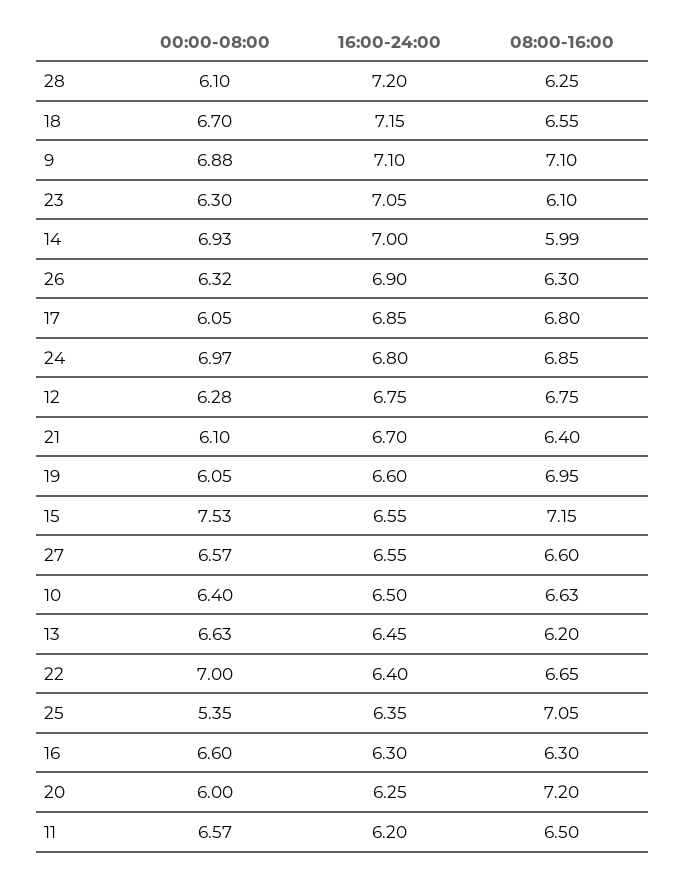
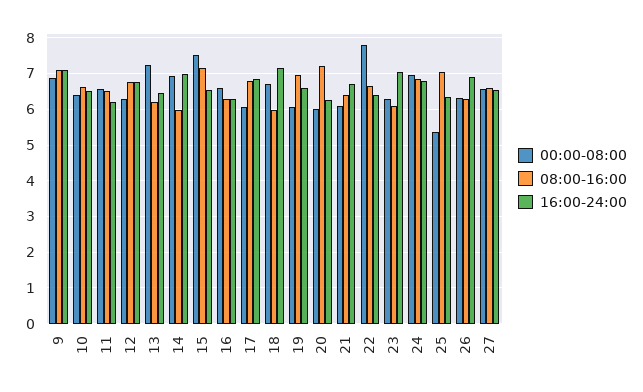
  {
    "00:00-08:00": {
-     "28": 6.1,
      "18": 6.7,
      "9": 6.88,
      "23": 6.3,
      "14": 6.93,
      "26": 6.32,
      "17": 6.05,
      "24": 6.97,
      "12": 6.28,
      "21": 6.1,
      "19": 6.05,
      "15": 7.53,
      "27": 6.57,
      "10": 6.4,
-     "13": 6.63,
+     "13": 7.2,
-     "22": 7,
+     "22": 7.8,
      "25": 5.35,
      "16": 6.6,
      "20": 6,
      "11": 6.57
    },
    "16:00-24:00": {
-     "28": 7.2,
      "18": 7.15,
      "9": 7.1,
      "23": 7.05,
      "14": 7,
      "26": 6.9,
      "17": 6.85,
      "24": 6.8,
      "12": 6.75,
      "21": 6.7,
      "19": 6.6,
      "15": 6.55,
      "27": 6.55,
      "10": 6.5,
      "13": 6.45,
      "22": 6.4,
      "25": 6.35,
      "16": 6.3,
      "20": 6.25,
      "11": 6.2
    },
    "08:00-16:00": {
-     "28": 6.25,
-     "18": 6.55,
+     "18": 6,
      "9": 7.1,
      "23": 6.1,
      "14": 5.99,
      "26": 6.3,
      "17": 6.8,
      "24": 6.85,
      "12": 6.75,
      "21": 6.4,
      "19": 6.95,
      "15": 7.15,
      "27": 6.6,
      "10": 6.63,
      "13": 6.2,
      "22": 6.65,
      "25": 7.05,
      "16": 6.3,
      "20": 7.2,
      "11": 6.5
    }
  }

